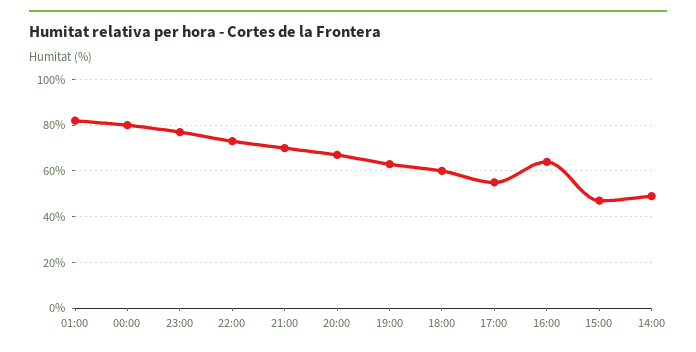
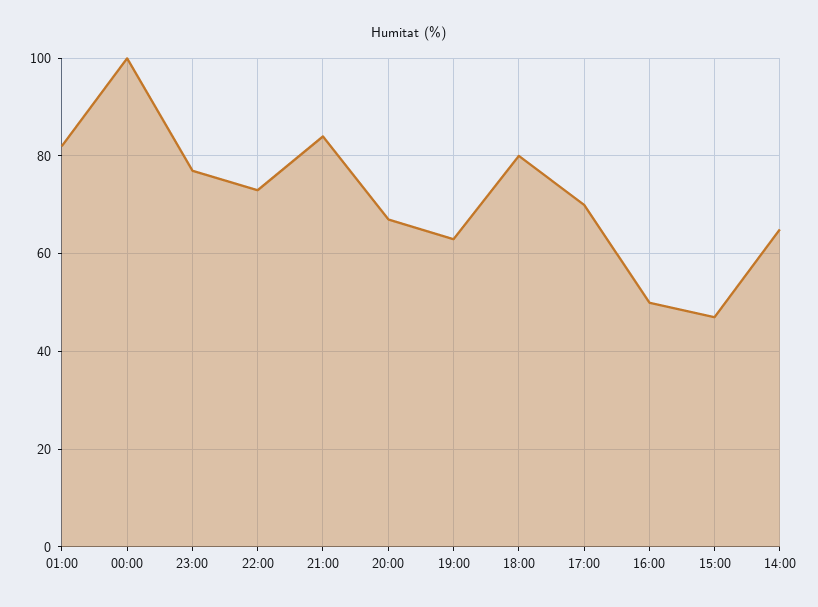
  {
    "01:00": 80,
-   "00:00": 80,
+   "00:00": 100,
    "23:00": 75,
    "22:00": 75,
-   "21:00": 70,
+   "21:00": 85,
    "20:00": 65,
    "19:00": 65,
-   "18:00": 60,
+   "18:00": 80,
-   "17:00": 55,
+   "17:00": 70,
-   "16:00": 65,
+   "16:00": 50,
    "15:00": 45,
-   "14:00": 50
+   "14:00": 65
  }

